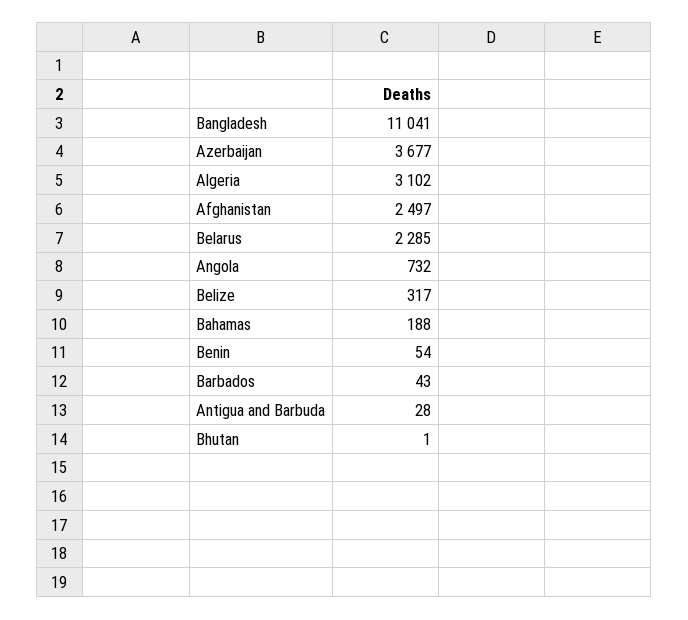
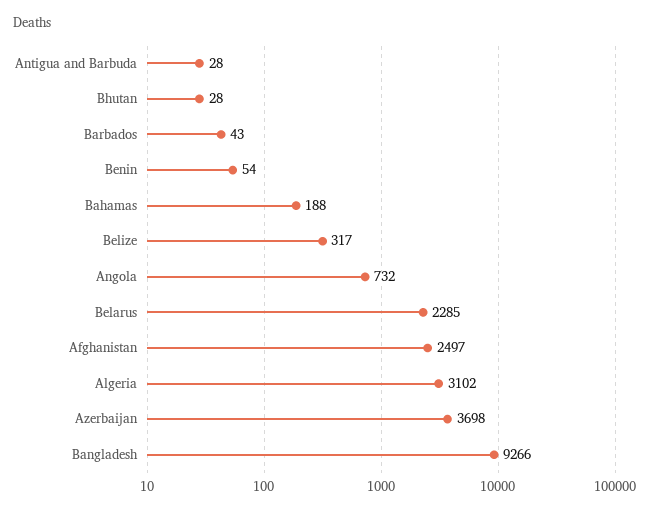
  {
-   "Bangladesh": 11041,
+   "Bangladesh": 9266,
-   "Azerbaijan": 3677,
+   "Azerbaijan": 3698,
    "Algeria": 3102,
    "Afghanistan": 2497,
    "Belarus": 2285,
    "Angola": 732,
    "Belize": 317,
    "Bahamas": 188,
    "Benin": 54,
    "Barbados": 43,
    "Antigua and Barbuda": 28,
-   "Bhutan": 1
+   "Bhutan": 28
  }

